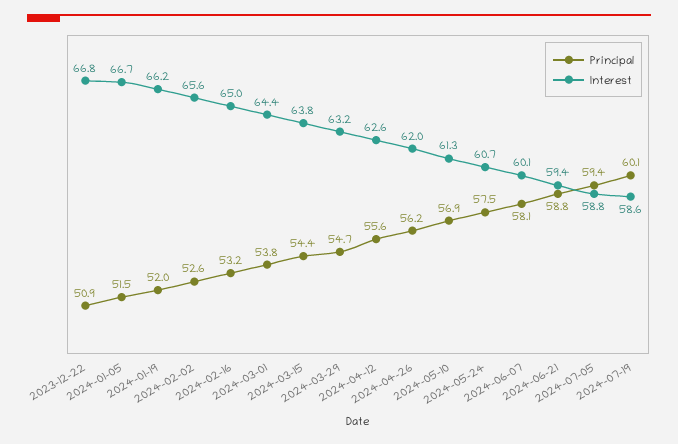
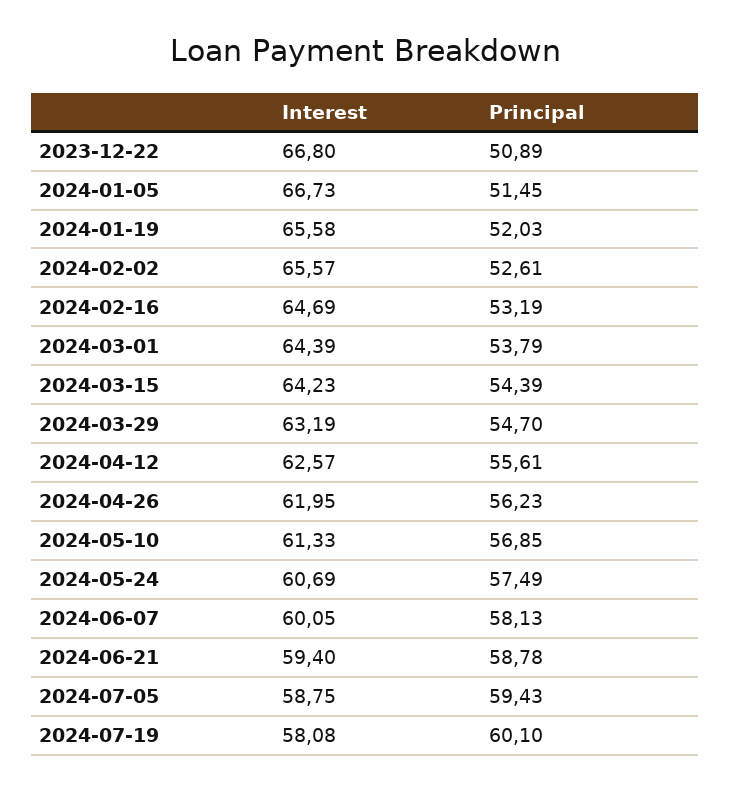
  {
    "Principal": {
      "2023-12-22": 50.89,
      "2024-01-05": 51.45,
      "2024-01-19": 52.03,
      "2024-02-02": 52.61,
      "2024-02-16": 53.19,
      "2024-03-01": 53.79,
      "2024-03-15": 54.39,
      "2024-03-29": 54.7,
      "2024-04-12": 55.61,
      "2024-04-26": 56.23,
      "2024-05-10": 56.85,
      "2024-05-24": 57.49,
      "2024-06-07": 58.13,
      "2024-06-21": 58.78,
      "2024-07-05": 59.43,
      "2024-07-19": 60.1
    },
    "Interest": {
      "2023-12-22": 66.8,
      "2024-01-05": 66.73,
-     "2024-01-19": 66.2,
+     "2024-01-19": 65.58,
      "2024-02-02": 65.57,
-     "2024-02-16": 65,
+     "2024-02-16": 64.69,
      "2024-03-01": 64.39,
-     "2024-03-15": 63.8,
+     "2024-03-15": 64.23,
      "2024-03-29": 63.19,
      "2024-04-12": 62.57,
      "2024-04-26": 61.95,
      "2024-05-10": 61.33,
      "2024-05-24": 60.69,
      "2024-06-07": 60.05,
      "2024-06-21": 59.4,
      "2024-07-05": 58.75,
-     "2024-07-19": 58.6
+     "2024-07-19": 58.08
    }
  }

